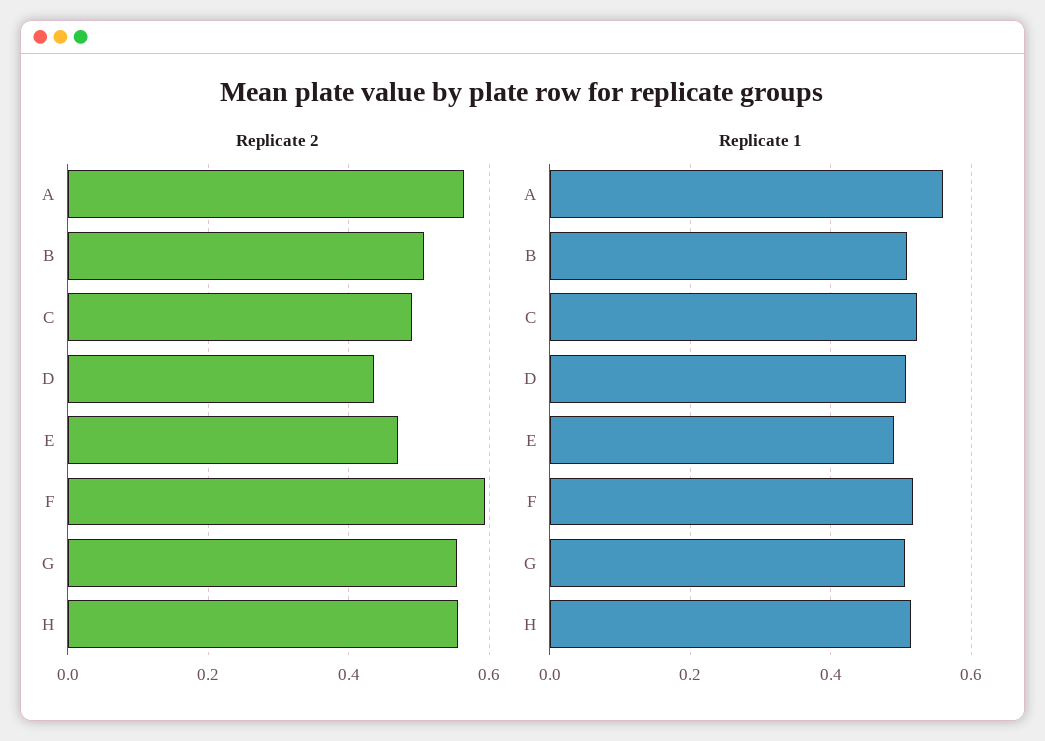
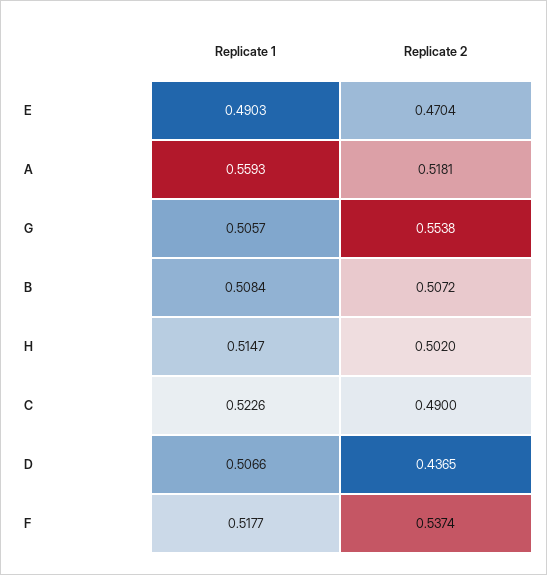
  {
    "Replicate 2": {
-     "A": 0.56,
+     "A": 0.5181,
      "B": 0.5072,
      "C": 0.49,
      "D": 0.4365,
      "E": 0.4704,
-     "F": 0.6,
+     "F": 0.5374,
      "G": 0.5538,
-     "H": 0.56
+     "H": 0.502
    },
    "Replicate 1": {
      "A": 0.5593,
      "B": 0.5084,
      "C": 0.5226,
      "D": 0.5066,
      "E": 0.4903,
      "F": 0.5177,
      "G": 0.5057,
      "H": 0.5147
    }
  }

